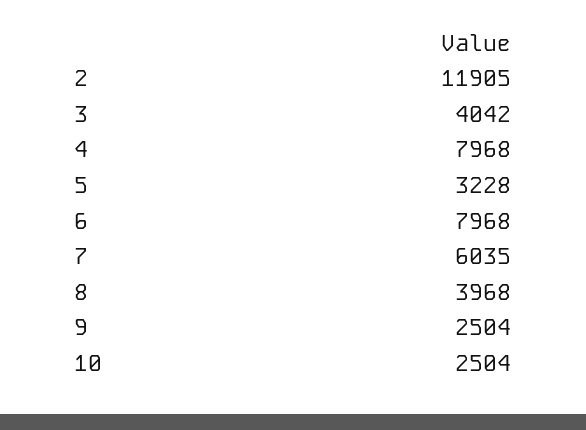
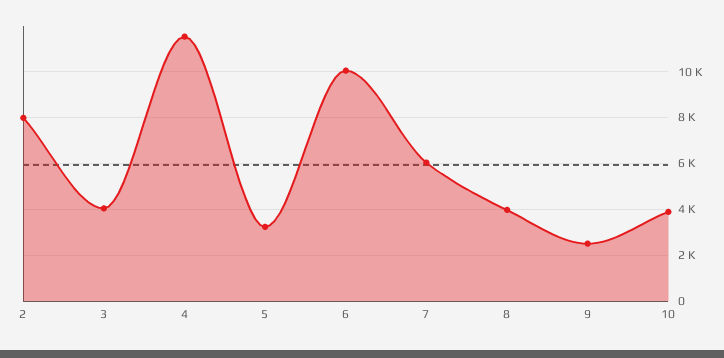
  {
-   "2": 11905,
+   "2": 8000,
    "3": 4042,
-   "4": 7968,
+   "4": 11500,
    "5": 3228,
-   "6": 7968,
+   "6": 10000,
    "7": 6035,
    "8": 3968,
    "9": 2504,
-   "10": 2504
+   "10": 4000
  }

